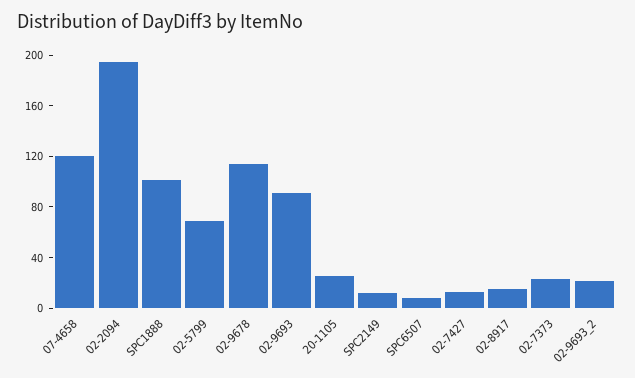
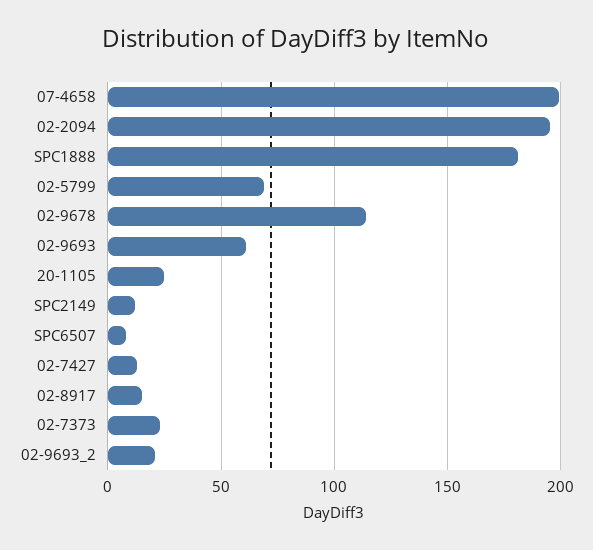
  {
-   "07-4658": 120,
+   "07-4658": 200,
    "02-2094": 195,
-   "SPC1888": 100,
+   "SPC1888": 180,
    "02-5799": 70,
    "02-9678": 115,
-   "02-9693": 90,
+   "02-9693": 60,
    "20-1105": 25,
    "SPC2149": 10,
    "SPC6507": 10,
    "02-7427": 15,
    "02-8917": 15,
    "02-7373": 25,
    "02-9693_2": 20
  }

